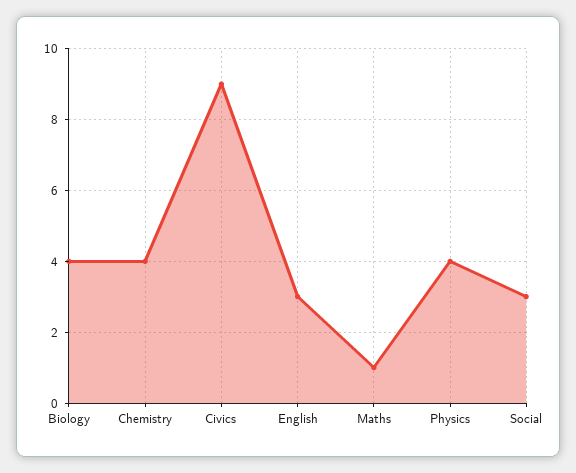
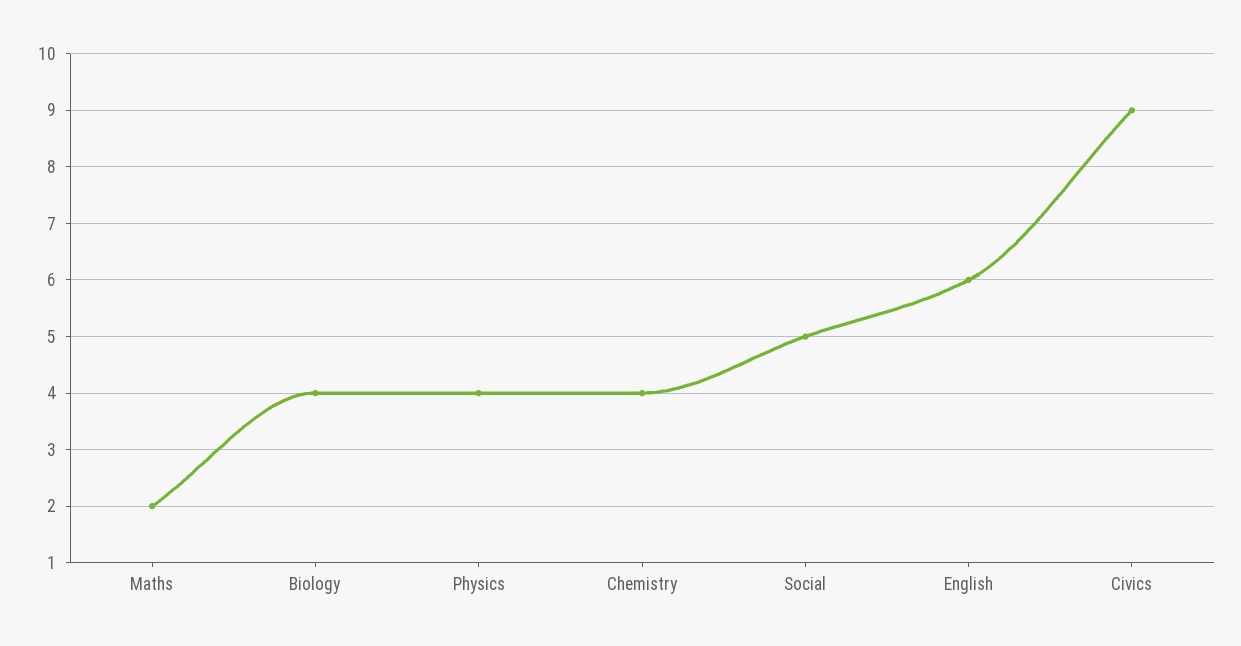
  {
    "Biology": 4,
    "Chemistry": 4,
    "Civics": 9,
-   "English": 3,
+   "English": 6,
-   "Maths": 1,
+   "Maths": 2,
    "Physics": 4,
-   "Social": 3
+   "Social": 5
  }

